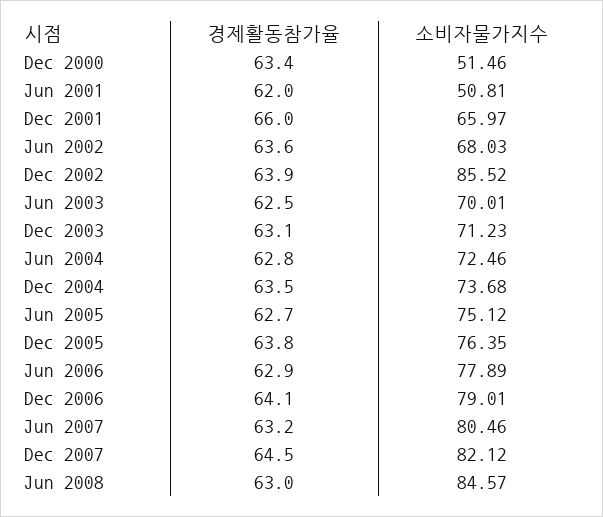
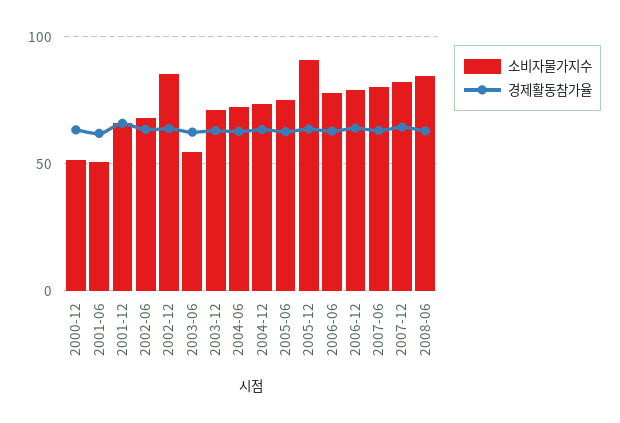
  {
    "경제활동참가율": {
      "Dec 2000": 63.4,
      "Jun 2001": 62,
      "Dec 2001": 66,
      "Jun 2002": 63.6,
      "Dec 2002": 63.9,
      "Jun 2003": 62.5,
      "Dec 2003": 63.1,
      "Jun 2004": 62.8,
      "Dec 2004": 63.5,
      "Jun 2005": 62.7,
      "Dec 2005": 63.8,
      "Jun 2006": 62.9,
      "Dec 2006": 64.1,
      "Jun 2007": 63.2,
      "Dec 2007": 64.5,
      "Jun 2008": 63
    },
    "소비자물가지수": {
      "Dec 2000": 51.46,
      "Jun 2001": 50.81,
      "Dec 2001": 65.97,
      "Jun 2002": 68.03,
      "Dec 2002": 85.52,
-     "Jun 2003": 70.01,
+     "Jun 2003": 55,
      "Dec 2003": 71.23,
      "Jun 2004": 72.46,
      "Dec 2004": 73.68,
      "Jun 2005": 75.12,
-     "Dec 2005": 76.35,
+     "Dec 2005": 90,
      "Jun 2006": 77.89,
      "Dec 2006": 79.01,
      "Jun 2007": 80.46,
      "Dec 2007": 82.12,
      "Jun 2008": 84.57
    }
  }

